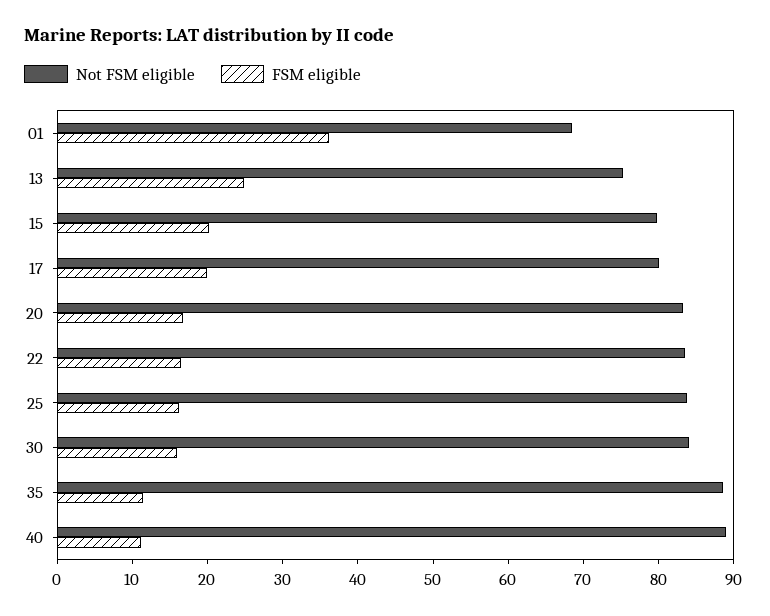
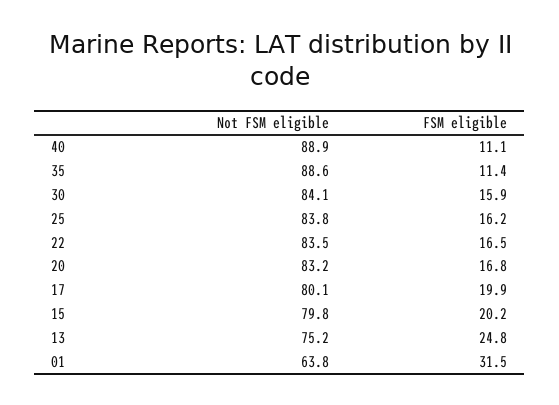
  {
    "Not FSM eligible": {
-     "01": 68,
+     "01": 63.8,
      "13": 75.2,
      "15": 79.8,
      "17": 80.1,
      "20": 83.2,
      "22": 83.5,
      "25": 83.8,
      "30": 84.1,
      "35": 88.6,
      "40": 88.9
    },
    "FSM eligible": {
-     "01": 36,
+     "01": 31.5,
      "13": 24.8,
      "15": 20.2,
      "17": 19.9,
      "20": 16.8,
      "22": 16.5,
      "25": 16.2,
      "30": 15.9,
      "35": 11.4,
      "40": 11.1
    }
  }

